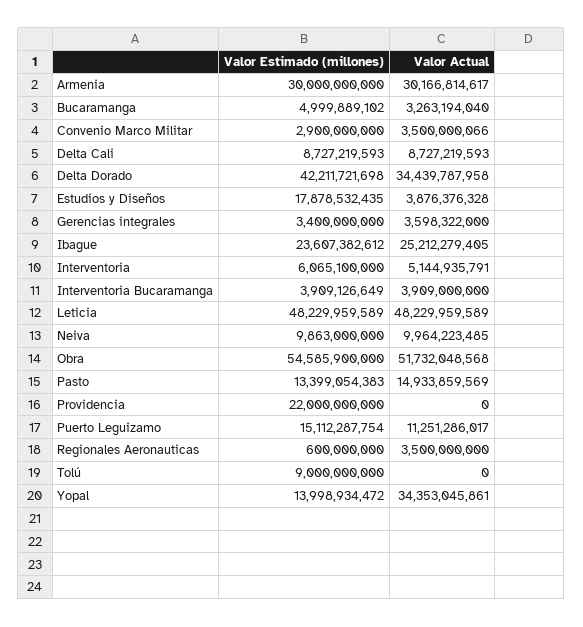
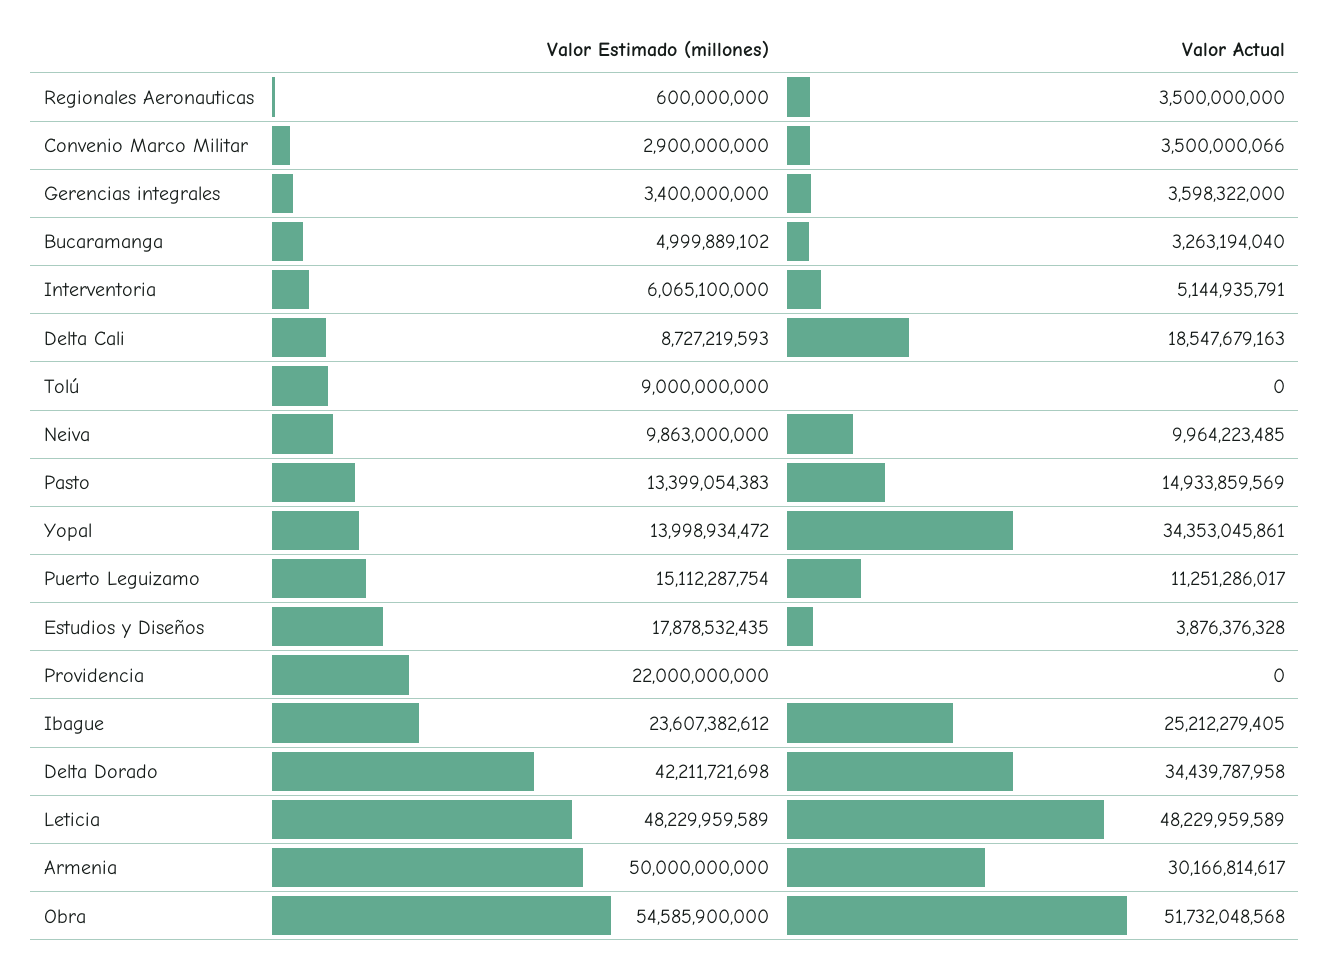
  {
    "Valor Estimado (millones)": {
-     "Armenia": 30000000000,
+     "Armenia": 50000000000,
      "Bucaramanga": 4999889102,
      "Convenio Marco Militar": 2900000000,
      "Delta Cali": 8727219593,
      "Delta Dorado": 42211721698,
      "Estudios y Diseños": 17878532435,
      "Gerencias integrales": 3400000000,
      "Ibague": 23607382612,
      "Interventoria": 6065100000,
-     "Interventoria Bucaramanga": 3909126649,
      "Leticia": 48229959589,
      "Neiva": 9863000000,
      "Obra": 54585900000,
      "Pasto": 13399054383,
      "Providencia": 22000000000,
      "Puerto Leguizamo": 15112287754,
      "Regionales Aeronauticas": 600000000,
      "Tolú": 9000000000,
      "Yopal": 13998934472
    },
    "Valor Actual": {
      "Armenia": 30166814617,
      "Bucaramanga": 3263194040,
      "Convenio Marco Militar": 3500000066,
-     "Delta Cali": 8727219593,
+     "Delta Cali": 18547679163,
      "Delta Dorado": 34439787958,
      "Estudios y Diseños": 3876376328,
      "Gerencias integrales": 3598322000,
      "Ibague": 25212279405,
      "Interventoria": 5144935791,
-     "Interventoria Bucaramanga": 3909000000,
      "Leticia": 48229959589,
      "Neiva": 9964223485,
      "Obra": 51732048568,
      "Pasto": 14933859569,
      "Providencia": 0,
      "Puerto Leguizamo": 11251286017,
      "Regionales Aeronauticas": 3500000000,
      "Tolú": 0,
      "Yopal": 34353045861
    }
  }

